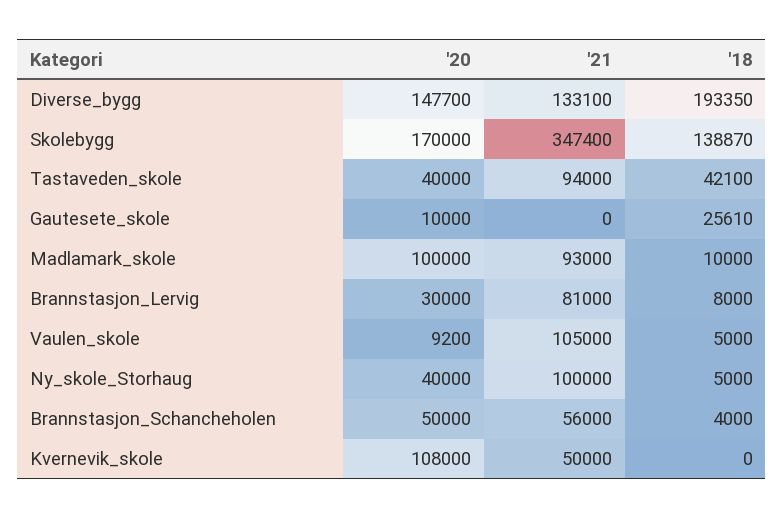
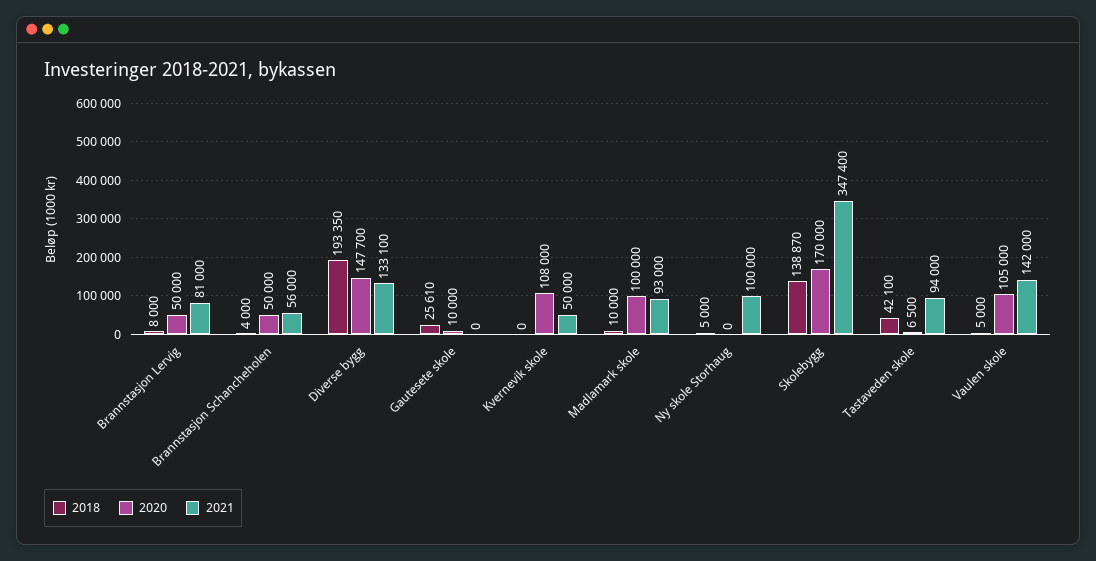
  {
    "'20": {
      "Diverse_bygg": 147700,
      "Skolebygg": 170000,
-     "Tastaveden_skole": 40000,
+     "Tastaveden_skole": 6500,
      "Gautesete_skole": 10000,
      "Madlamark_skole": 100000,
-     "Brannstasjon_Lervig": 30000,
+     "Brannstasjon_Lervig": 50000,
-     "Vaulen_skole": 9200,
+     "Vaulen_skole": 105000,
-     "Ny_skole_Storhaug": 40000,
+     "Ny_skole_Storhaug": 0,
      "Brannstasjon_Schancheholen": 50000,
      "Kvernevik_skole": 108000
    },
    "'21": {
      "Diverse_bygg": 133100,
      "Skolebygg": 347400,
      "Tastaveden_skole": 94000,
      "Gautesete_skole": 0,
      "Madlamark_skole": 93000,
      "Brannstasjon_Lervig": 81000,
-     "Vaulen_skole": 105000,
+     "Vaulen_skole": 142000,
      "Ny_skole_Storhaug": 100000,
      "Brannstasjon_Schancheholen": 56000,
      "Kvernevik_skole": 50000
    },
    "'18": {
      "Diverse_bygg": 193350,
      "Skolebygg": 138870,
      "Tastaveden_skole": 42100,
      "Gautesete_skole": 25610,
      "Madlamark_skole": 10000,
      "Brannstasjon_Lervig": 8000,
      "Vaulen_skole": 5000,
      "Ny_skole_Storhaug": 5000,
      "Brannstasjon_Schancheholen": 4000,
      "Kvernevik_skole": 0
    }
  }

